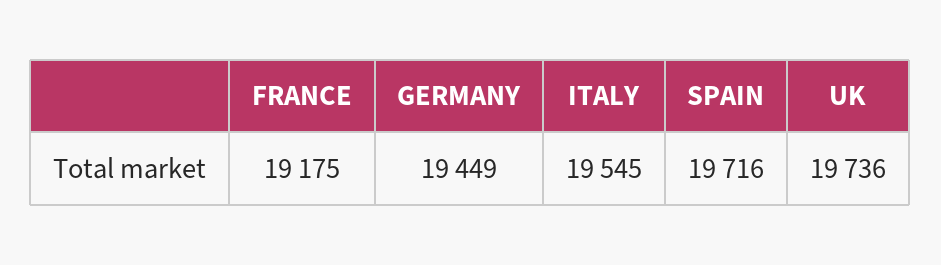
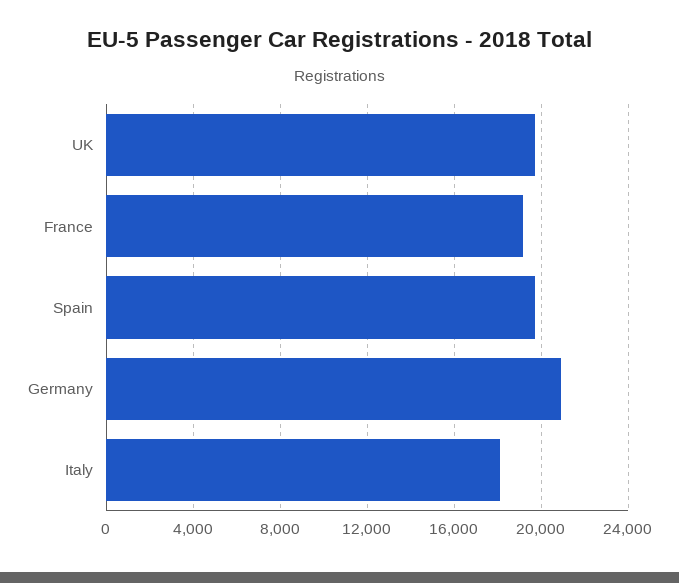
  {
    "FRANCE": 19175,
-   "GERMANY": 19449,
+   "GERMANY": 21000,
-   "ITALY": 19545,
+   "ITALY": 18000,
    "SPAIN": 19716,
    "UK": 19736
  }

